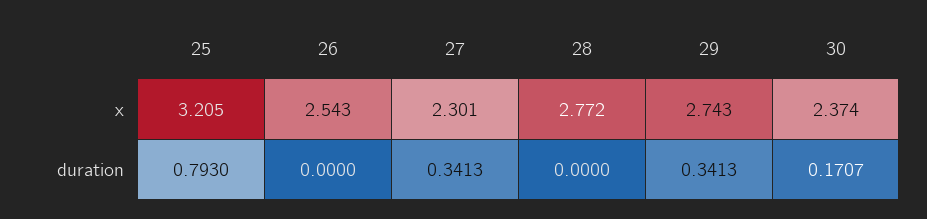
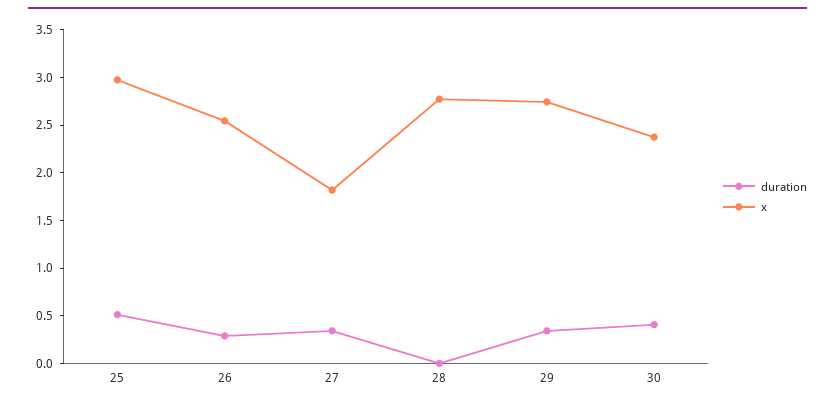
  {
    "x": {
-     "25": 3.205,
+     "25": 3,
      "26": 2.543,
-     "27": 2.301,
+     "27": 1.8,
      "28": 2.772,
      "29": 2.743,
      "30": 2.374
    },
    "duration": {
-     "25": 0.793,
+     "25": 0.5,
-     "26": 0,
+     "26": 0.3,
      "27": 0.3413,
      "28": 0,
      "29": 0.3413,
-     "30": 0.1707
+     "30": 0.4
    }
  }

